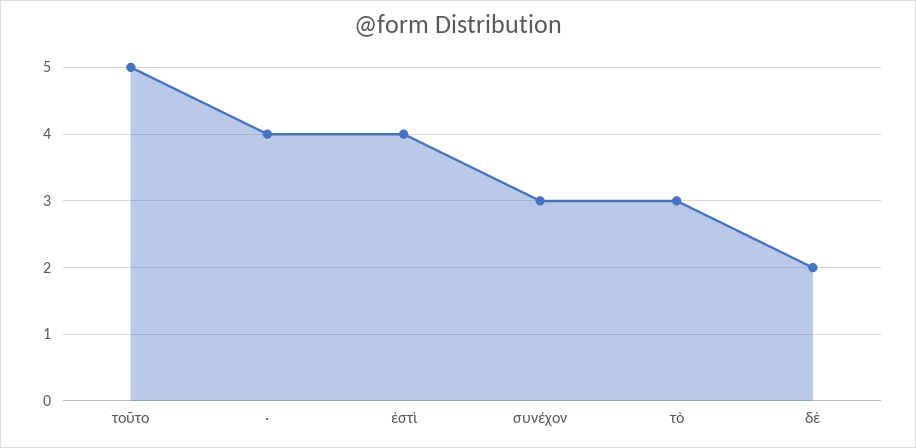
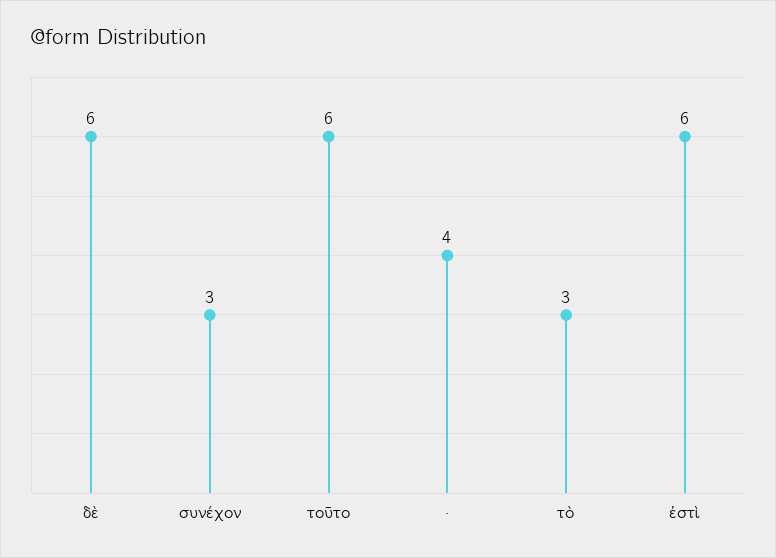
  {
-   "τοῦτο": 5,
+   "τοῦτο": 6,
    "·": 4,
-   "ἐστὶ": 4,
+   "ἐστὶ": 6,
    "συνέχον": 3,
    "τὸ": 3,
-   "δὲ": 2
+   "δὲ": 6
  }

